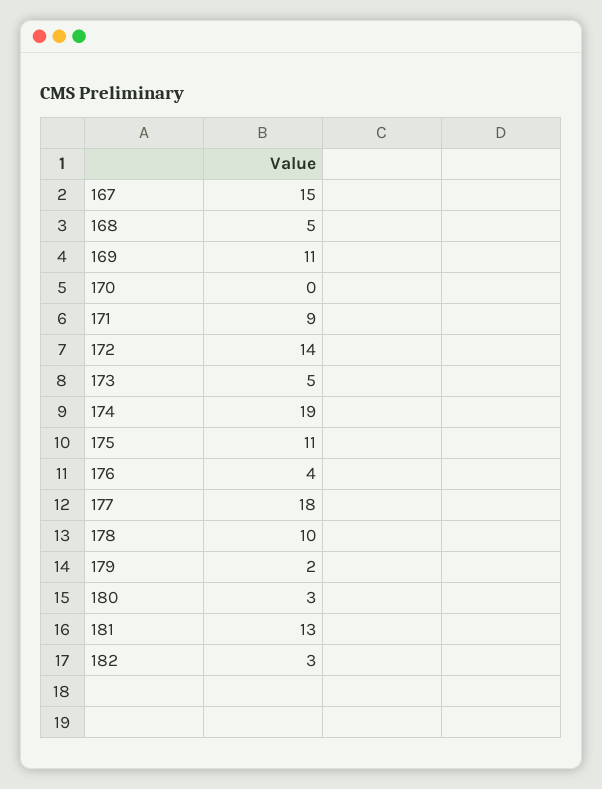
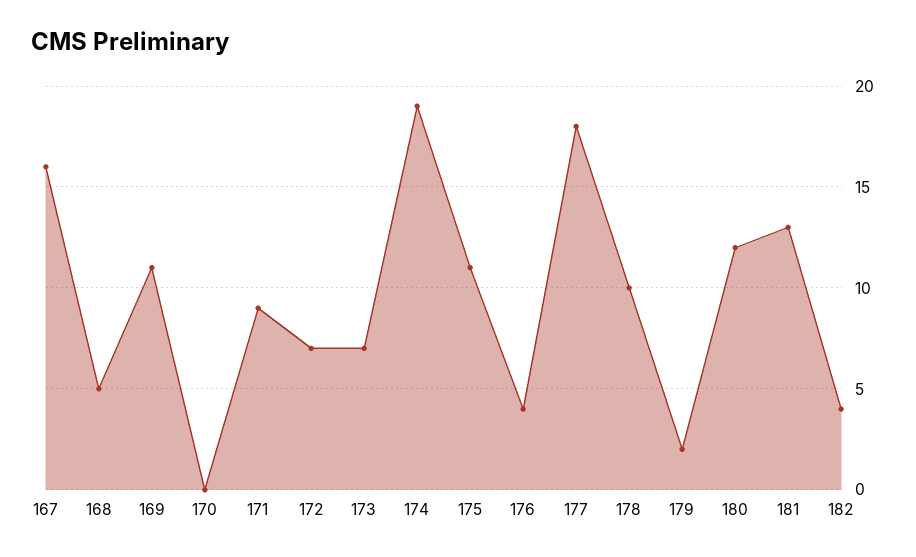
  {
-   "167": 15,
+   "167": 16,
    "168": 5,
    "169": 11,
    "170": 0,
    "171": 9,
-   "172": 14,
+   "172": 7,
-   "173": 5,
+   "173": 7,
    "174": 19,
    "175": 11,
    "176": 4,
    "177": 18,
    "178": 10,
    "179": 2,
-   "180": 3,
+   "180": 12,
    "181": 13,
-   "182": 3
+   "182": 4
  }

